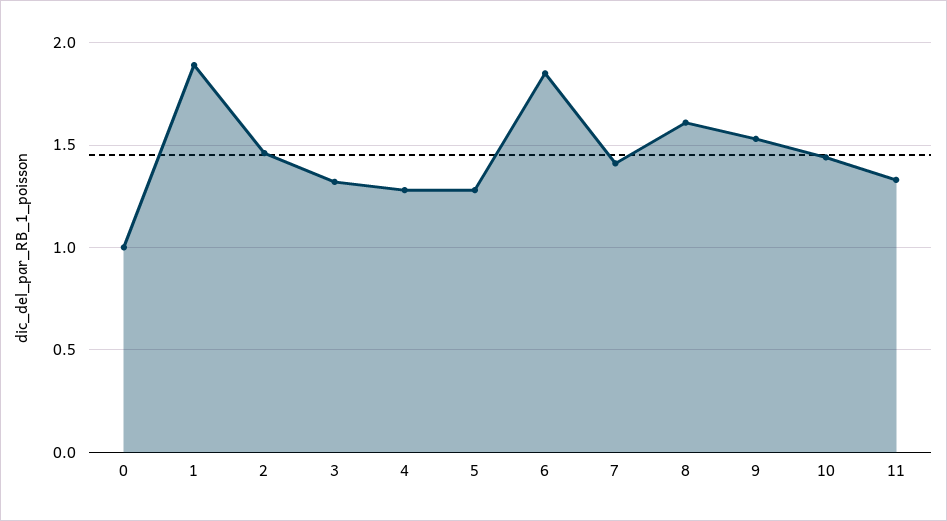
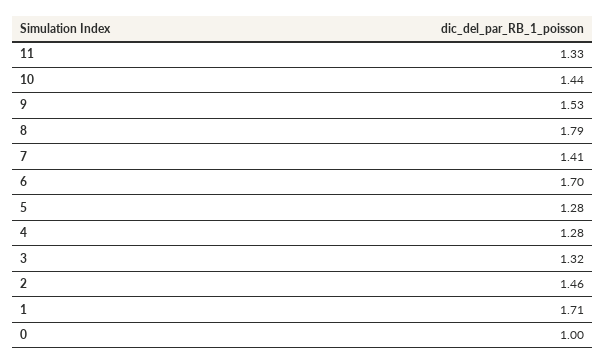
  {
    "0": 1,
-   "1": 1.9,
+   "1": 1.71,
    "2": 1.46,
    "3": 1.32,
    "4": 1.28,
    "5": 1.28,
-   "6": 1.85,
+   "6": 1.7,
    "7": 1.41,
-   "8": 1.6,
+   "8": 1.79,
    "9": 1.53,
    "10": 1.44,
    "11": 1.33
  }

